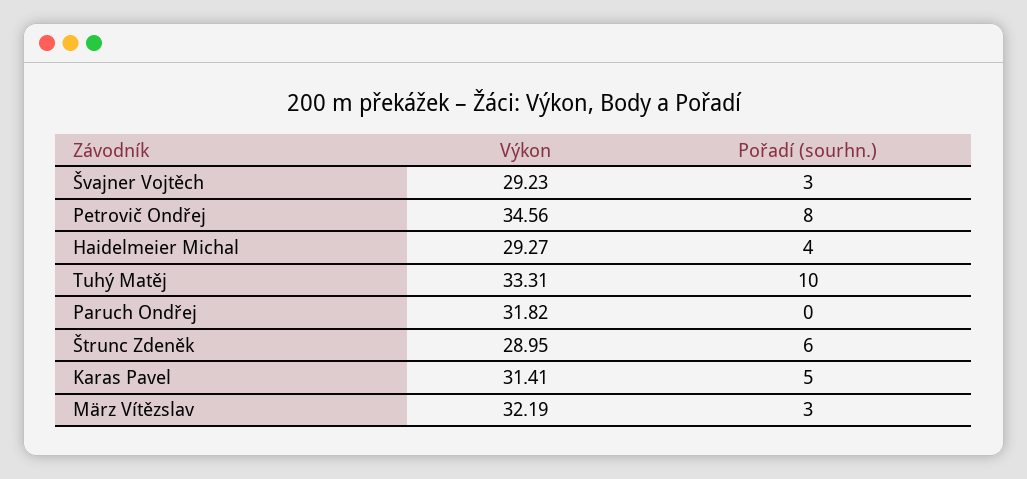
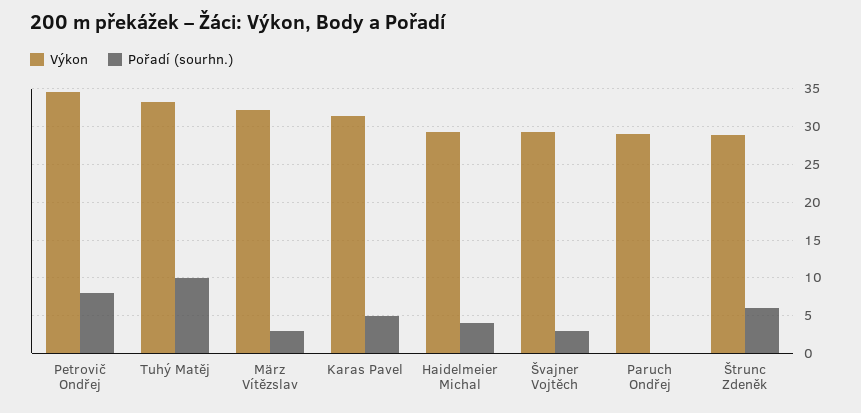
  {
    "Výkon": {
      "Švajner Vojtěch": 29.23,
      "Petrovič Ondřej": 34.56,
      "Haidelmeier Michal": 29.27,
      "Tuhý Matěj": 33.31,
-     "Paruch Ondřej": 31.82,
+     "Paruch Ondřej": 29,
      "Štrunc Zdeněk": 28.95,
      "Karas Pavel": 31.41,
      "März Vítězslav": 32.19
    },
    "Pořadí (sourhn.)": {
      "Švajner Vojtěch": 3,
      "Petrovič Ondřej": 8,
      "Haidelmeier Michal": 4,
      "Tuhý Matěj": 10,
      "Paruch Ondřej": 0,
      "Štrunc Zdeněk": 6,
      "Karas Pavel": 5,
      "März Vítězslav": 3
    }
  }

